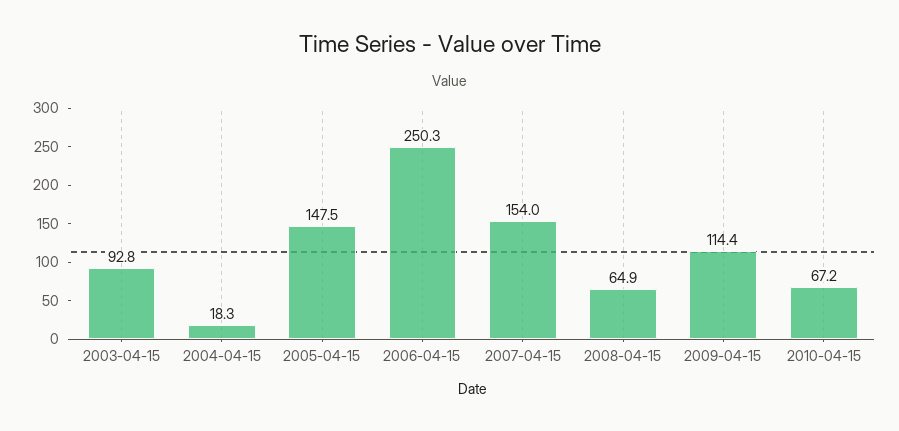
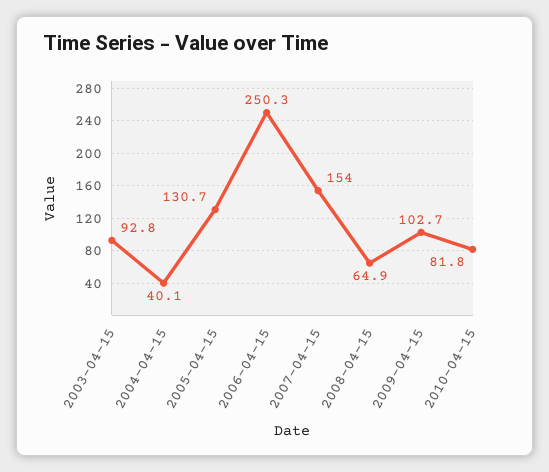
  {
    "2003-04-15": 92.8,
-   "2004-04-15": 18.3,
+   "2004-04-15": 40.1,
-   "2005-04-15": 147.5,
+   "2005-04-15": 130.7,
    "2006-04-15": 250.3,
    "2007-04-15": 154,
    "2008-04-15": 64.9,
-   "2009-04-15": 114.4,
+   "2009-04-15": 102.7,
-   "2010-04-15": 67.2
+   "2010-04-15": 81.8
  }

